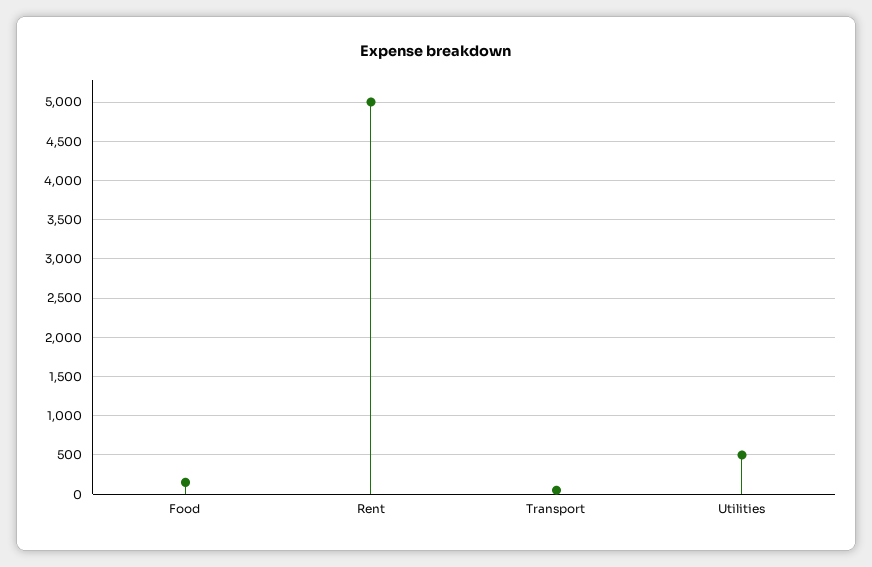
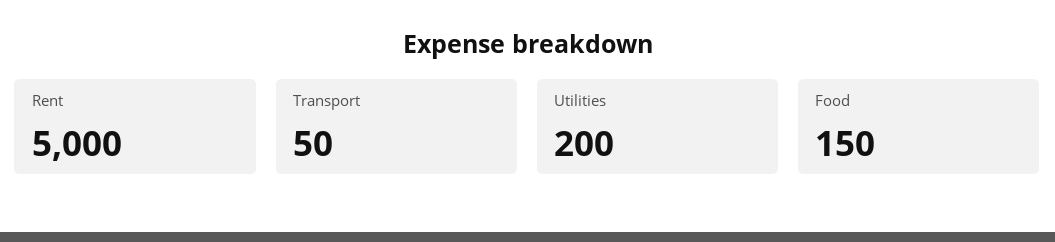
  {
    "Food": 150,
    "Rent": 5000,
    "Transport": 50,
-   "Utilities": 500
+   "Utilities": 200
  }

